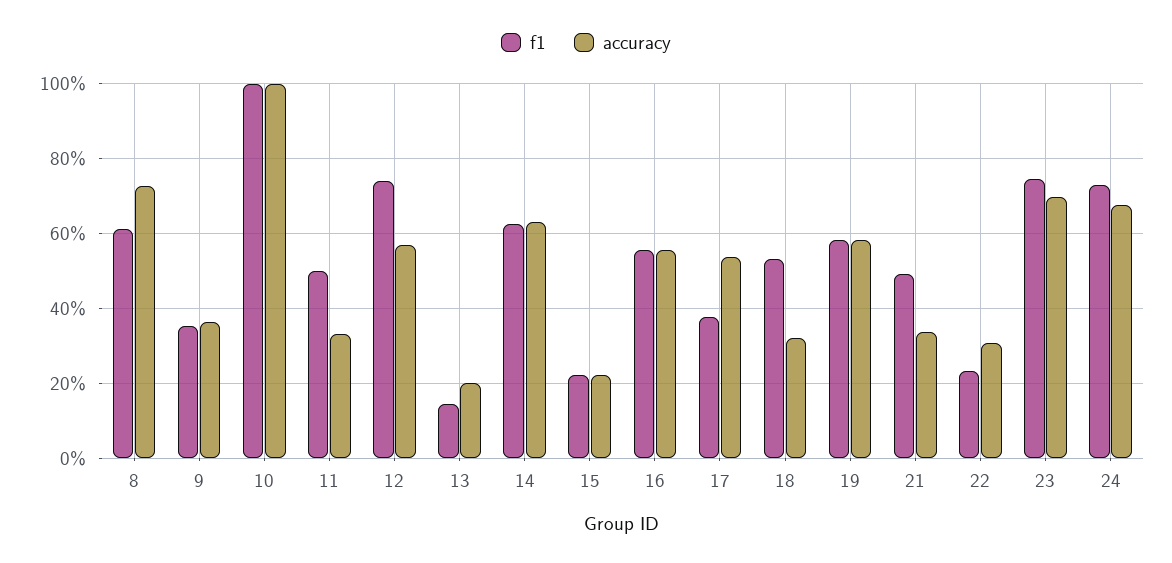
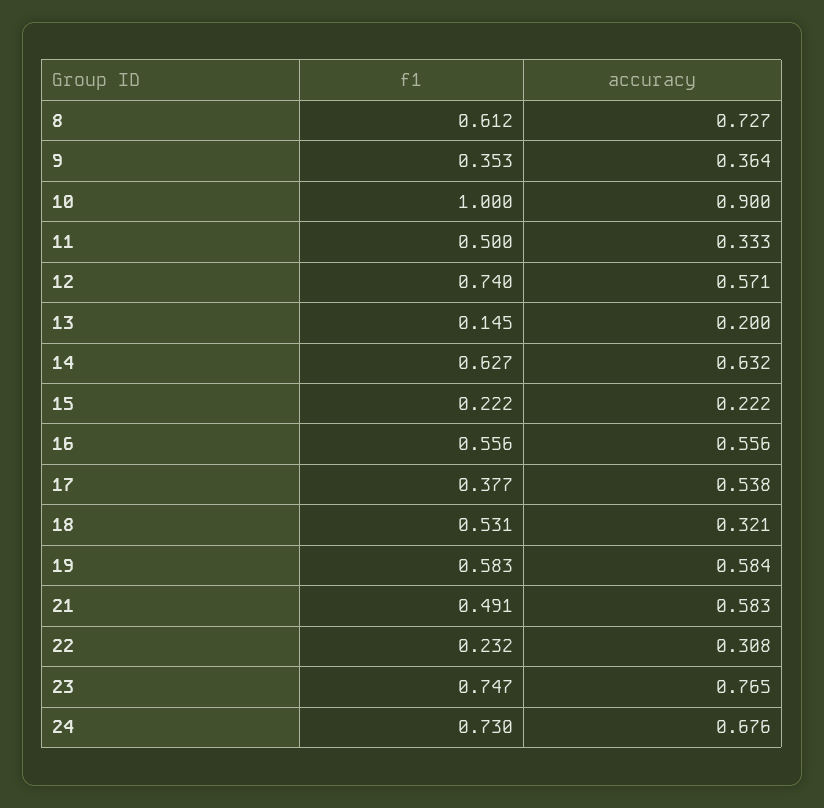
  {
    "f1": {
      "8": 0.612,
      "9": 0.353,
      "10": 1,
      "11": 0.5,
      "12": 0.74,
      "13": 0.145,
      "14": 0.627,
      "15": 0.222,
      "16": 0.556,
      "17": 0.377,
      "18": 0.531,
      "19": 0.583,
      "21": 0.491,
      "22": 0.232,
      "23": 0.747,
      "24": 0.73
    },
    "accuracy": {
      "8": 0.727,
      "9": 0.364,
-     "10": 1,
+     "10": 0.9,
      "11": 0.333,
      "12": 0.571,
      "13": 0.2,
      "14": 0.632,
      "15": 0.222,
      "16": 0.556,
      "17": 0.538,
      "18": 0.321,
      "19": 0.584,
-     "21": 0.34,
+     "21": 0.583,
      "22": 0.308,
-     "23": 0.7,
+     "23": 0.765,
      "24": 0.676
    }
  }

